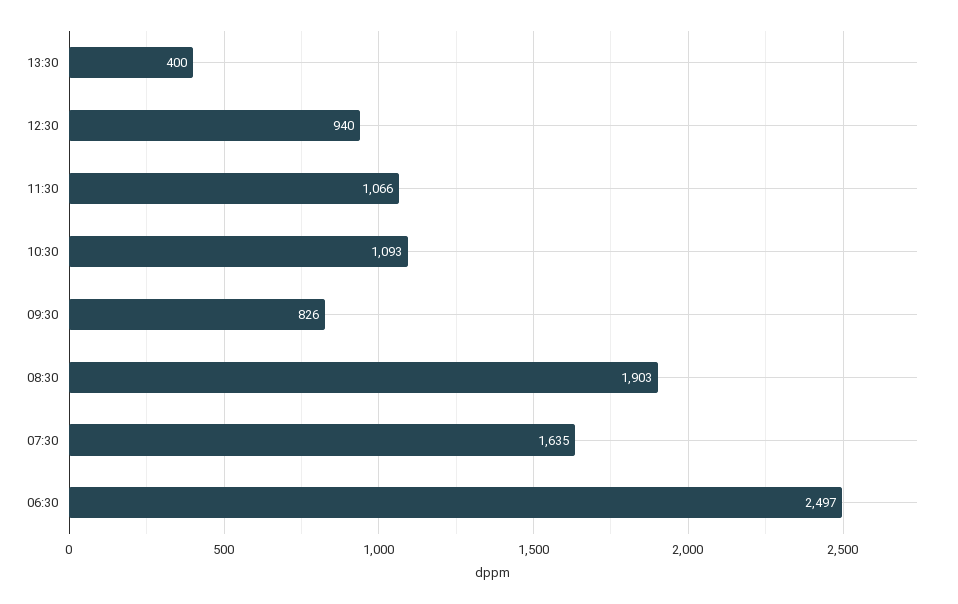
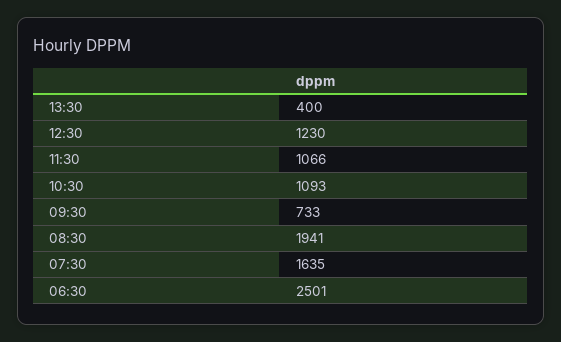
  {
    "13:30": 400,
-   "12:30": 940,
+   "12:30": 1230,
    "11:30": 1066,
    "10:30": 1093,
-   "09:30": 826,
+   "09:30": 733,
-   "08:30": 1903,
+   "08:30": 1941,
    "07:30": 1635,
-   "06:30": 2497
+   "06:30": 2501
  }

